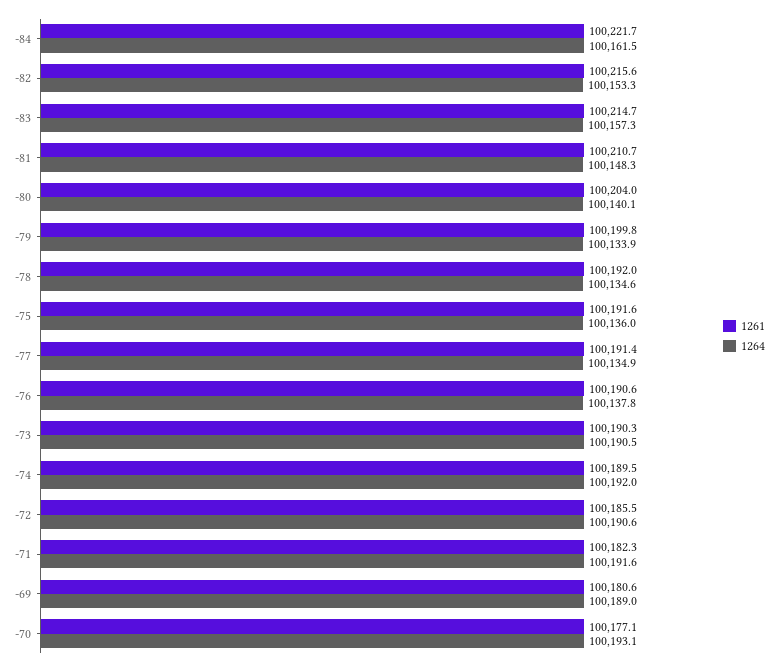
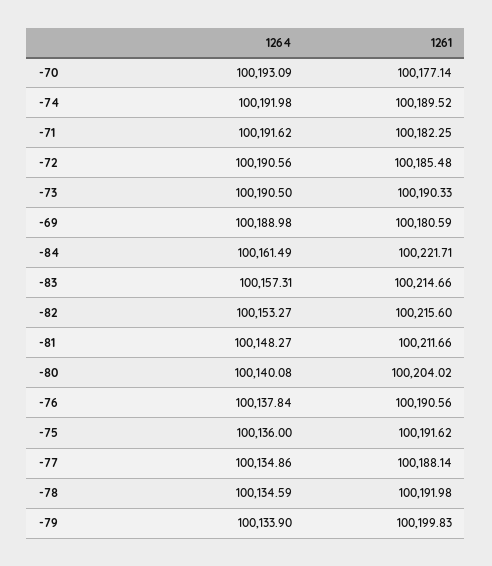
  {
    "1261": {
      "-84": 100221.71,
      "-82": 100215.6,
      "-83": 100214.66,
-     "-81": 100210.7,
+     "-81": 100211.66,
      "-80": 100204.02,
      "-79": 100199.83,
      "-78": 100191.98,
      "-75": 100191.62,
-     "-77": 100191.4,
+     "-77": 100188.14,
      "-76": 100190.56,
      "-73": 100190.33,
      "-74": 100189.52,
      "-72": 100185.48,
      "-71": 100182.25,
      "-69": 100180.59,
      "-70": 100177.14
    },
    "1264": {
      "-84": 100161.49,
      "-82": 100153.27,
      "-83": 100157.31,
      "-81": 100148.27,
      "-80": 100140.08,
      "-79": 100133.9,
      "-78": 100134.59,
      "-75": 100136,
      "-77": 100134.86,
      "-76": 100137.84,
      "-73": 100190.5,
      "-74": 100191.98,
      "-72": 100190.56,
      "-71": 100191.62,
      "-69": 100188.98,
      "-70": 100193.09
    }
  }

